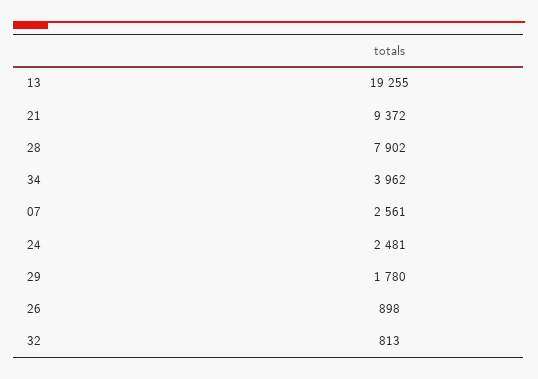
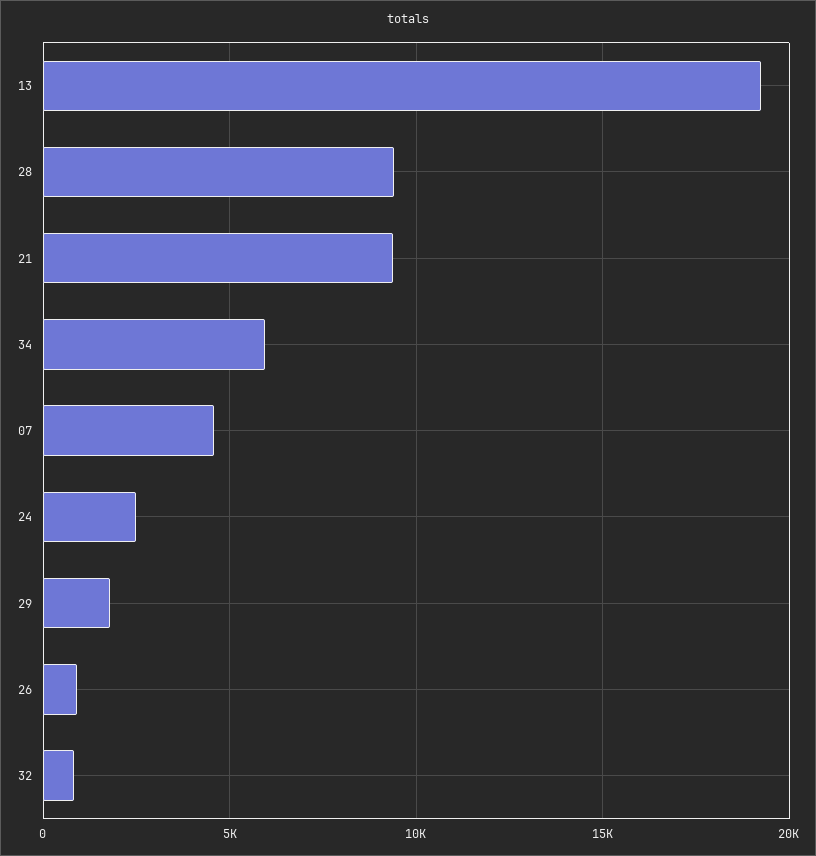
  {
    "13": 19255,
    "21": 9372,
-   "28": 7902,
+   "28": 9500,
-   "34": 3962,
+   "34": 6000,
-   "07": 2561,
+   "07": 4500,
    "24": 2481,
    "29": 1780,
    "26": 898,
    "32": 813
  }

